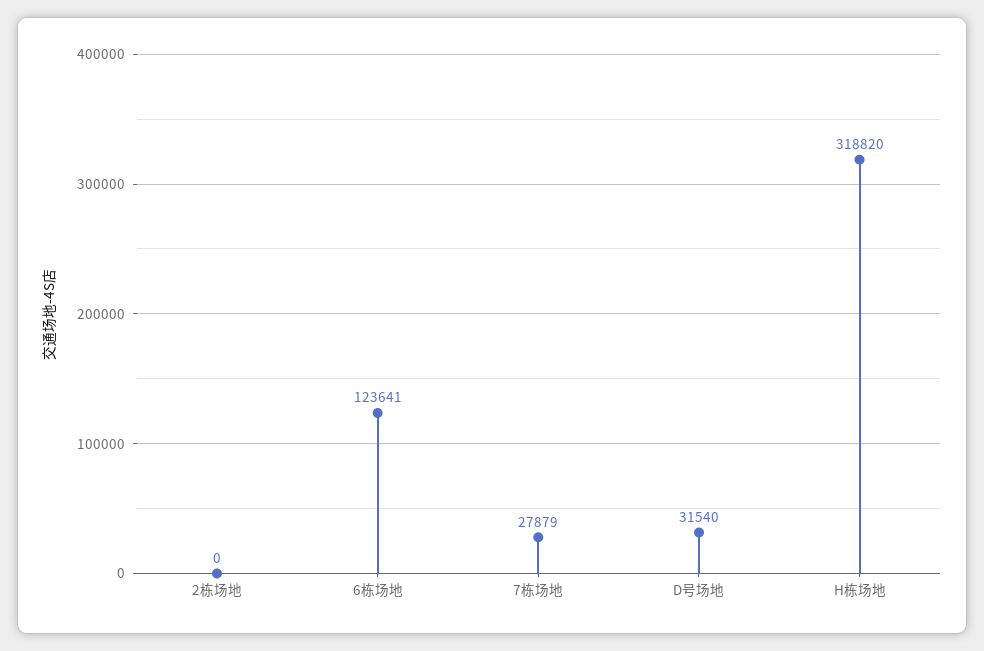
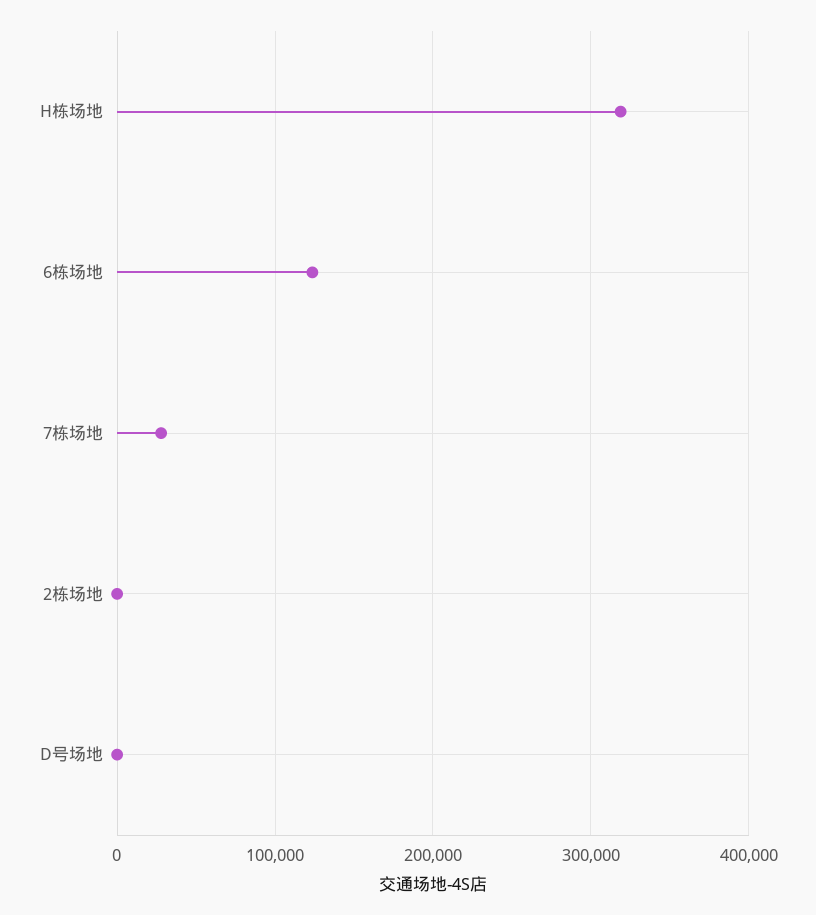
  {
    "2栋场地": 0,
    "6栋场地": 123641,
    "7栋场地": 27879,
-   "D号场地": 31540,
+   "D号场地": 0,
    "H栋场地": 318820
  }

